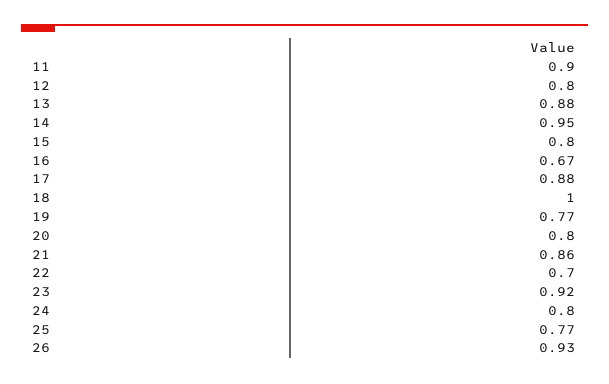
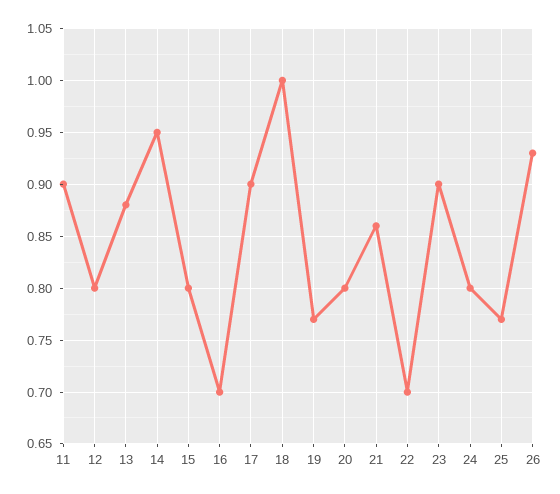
  {
    "11": 0.9,
    "12": 0.8,
    "13": 0.88,
    "14": 0.95,
    "15": 0.8,
-   "16": 0.67,
+   "16": 0.7,
-   "17": 0.88,
+   "17": 0.9,
    "18": 1,
    "19": 0.77,
    "20": 0.8,
    "21": 0.86,
    "22": 0.7,
-   "23": 0.92,
+   "23": 0.9,
    "24": 0.8,
    "25": 0.77,
    "26": 0.93
  }

